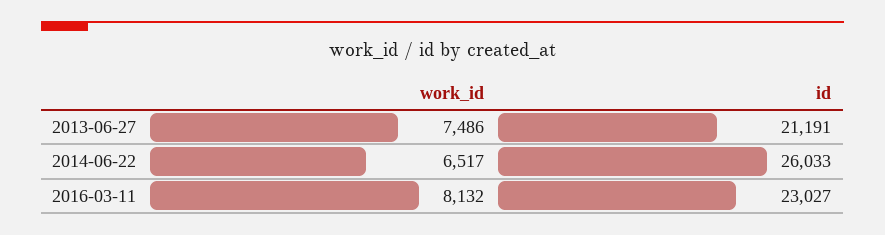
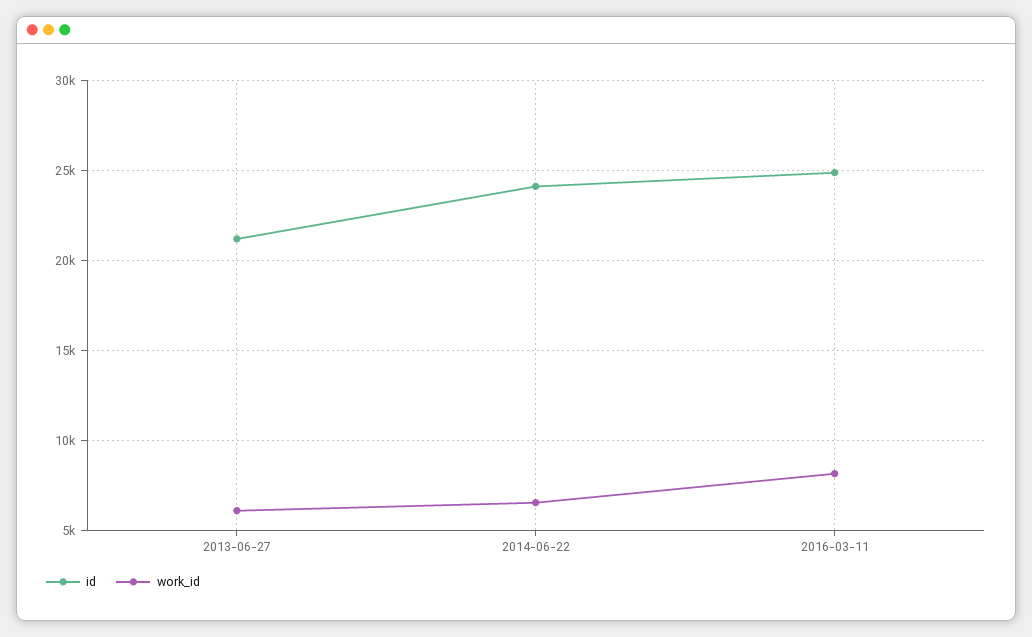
  {
    "work_id": {
-     "2013-06-27": 7486,
+     "2013-06-27": 6000,
      "2014-06-22": 6517,
      "2016-03-11": 8132
    },
    "id": {
      "2013-06-27": 21191,
-     "2014-06-22": 26033,
+     "2014-06-22": 24000,
-     "2016-03-11": 23027
+     "2016-03-11": 25000
    }
  }

